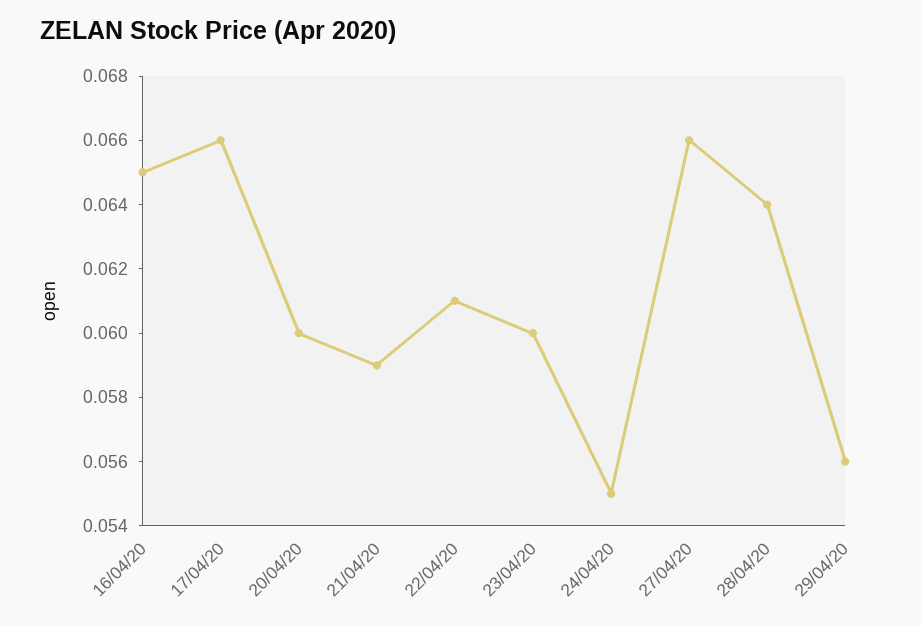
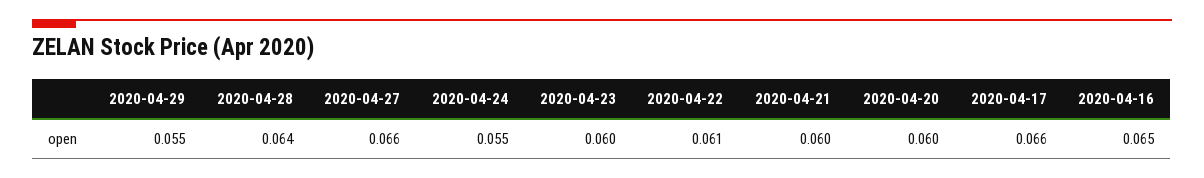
  {
    "16/04/20": 0.065,
    "17/04/20": 0.066,
    "20/04/20": 0.06,
-   "21/04/20": 0.059,
+   "21/04/20": 0.06,
    "22/04/20": 0.061,
    "23/04/20": 0.06,
    "24/04/20": 0.055,
    "27/04/20": 0.066,
    "28/04/20": 0.064,
-   "29/04/20": 0.056
+   "29/04/20": 0.055
  }

